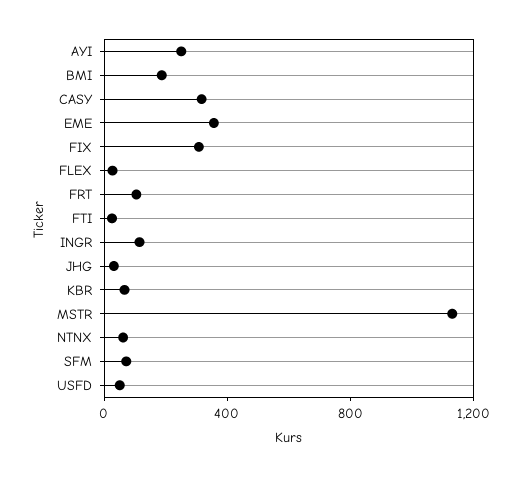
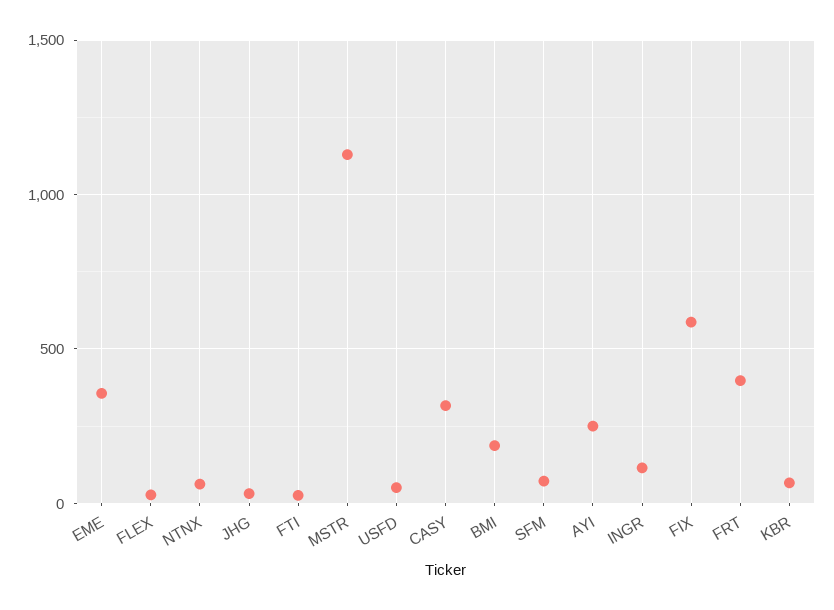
  {
    "AYI": 250,
    "BMI": 200,
    "CASY": 300,
    "EME": 350,
-   "FIX": 300,
+   "FIX": 600,
    "FLEX": 50,
-   "FRT": 100,
+   "FRT": 400,
    "FTI": 50,
    "INGR": 100,
    "JHG": 50,
    "KBR": 50,
    "MSTR": 1150,
    "NTNX": 50,
    "SFM": 50,
    "USFD": 50
  }

